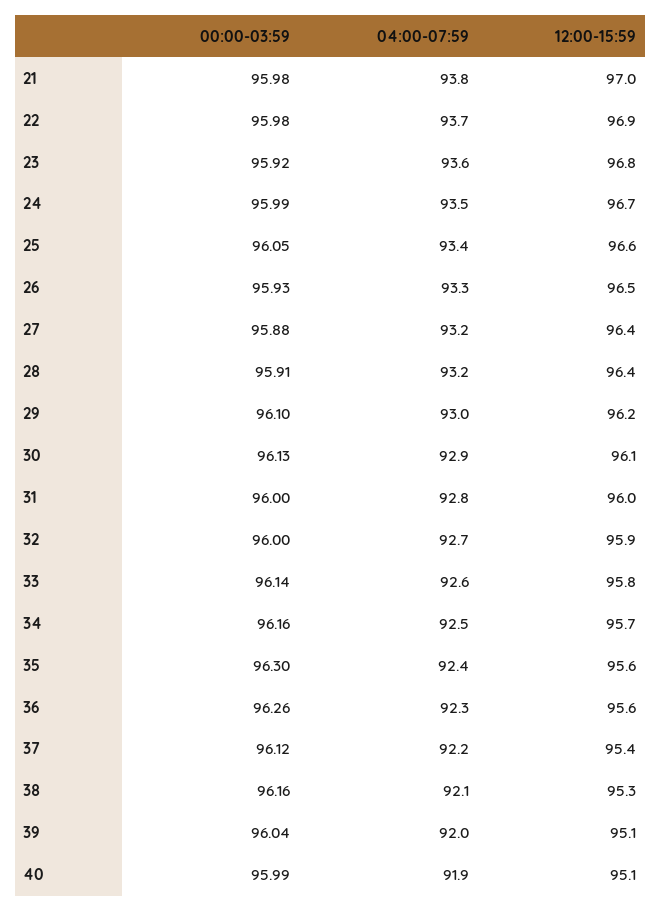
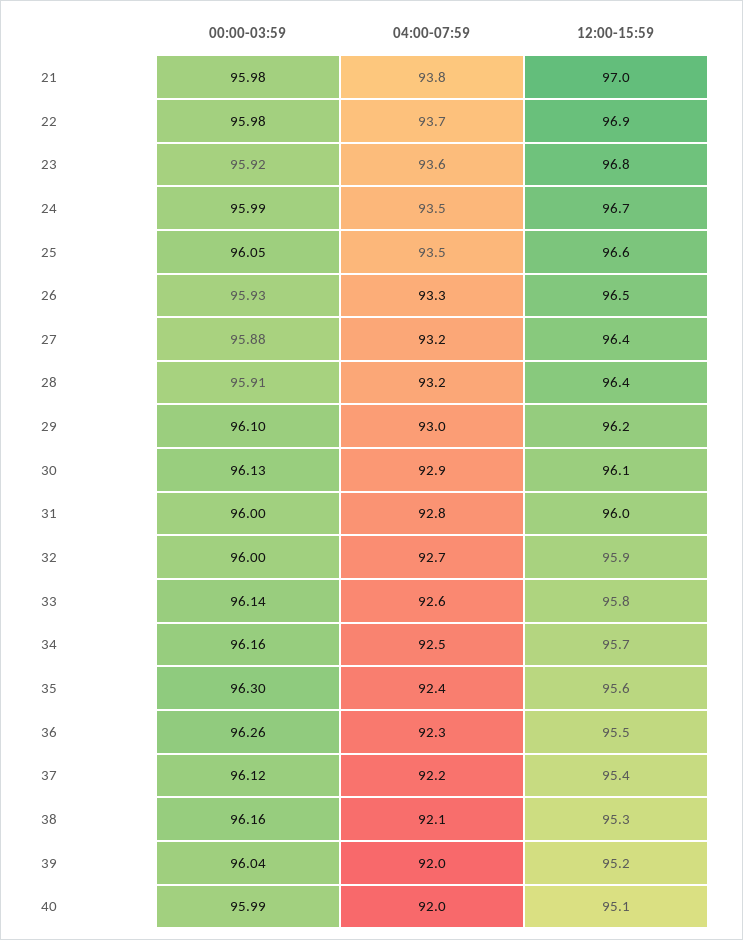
  {
    "00:00-03:59": {
      "21": 95.98,
      "22": 95.98,
      "23": 95.92,
      "24": 95.99,
      "25": 96.05,
      "26": 95.93,
      "27": 95.88,
      "28": 95.91,
      "29": 96.1,
      "30": 96.13,
      "31": 96,
      "32": 96,
      "33": 96.14,
      "34": 96.16,
      "35": 96.3,
      "36": 96.26,
      "37": 96.12,
      "38": 96.16,
      "39": 96.04,
      "40": 95.99
    },
    "04:00-07:59": {
      "21": 93.8,
      "22": 93.7,
      "23": 93.6,
      "24": 93.5,
-     "25": 93.4,
+     "25": 93.5,
      "26": 93.3,
      "27": 93.2,
      "28": 93.2,
      "29": 93,
      "30": 92.9,
      "31": 92.8,
      "32": 92.7,
      "33": 92.6,
      "34": 92.5,
      "35": 92.4,
      "36": 92.3,
      "37": 92.2,
      "38": 92.1,
      "39": 92,
-     "40": 91.9
+     "40": 92
    },
    "12:00-15:59": {
      "21": 97,
      "22": 96.9,
      "23": 96.8,
      "24": 96.7,
      "25": 96.6,
      "26": 96.5,
      "27": 96.4,
      "28": 96.4,
      "29": 96.2,
      "30": 96.1,
      "31": 96,
      "32": 95.9,
      "33": 95.8,
      "34": 95.7,
      "35": 95.6,
-     "36": 95.6,
+     "36": 95.5,
      "37": 95.4,
      "38": 95.3,
-     "39": 95.1,
+     "39": 95.2,
      "40": 95.1
    }
  }

